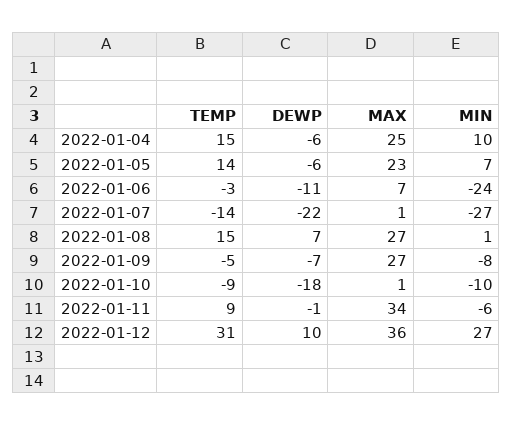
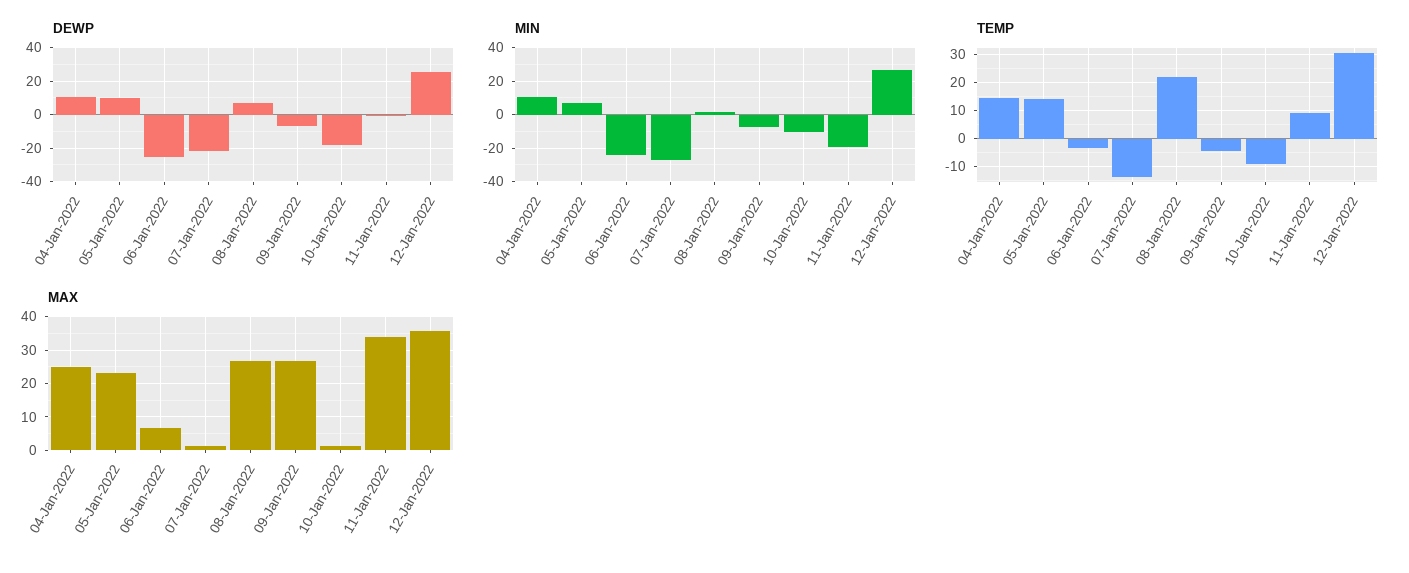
  {
    "TEMP": {
      "2022-01-04": 15,
      "2022-01-05": 14,
      "2022-01-06": -3,
      "2022-01-07": -14,
-     "2022-01-08": 15,
+     "2022-01-08": 22.5,
      "2022-01-09": -5,
      "2022-01-10": -9,
      "2022-01-11": 9,
      "2022-01-12": 31
    },
    "DEWP": {
-     "2022-01-04": -6,
+     "2022-01-04": 10,
-     "2022-01-05": -6,
+     "2022-01-05": 10,
-     "2022-01-06": -11,
+     "2022-01-06": -25,
      "2022-01-07": -22,
      "2022-01-08": 7,
      "2022-01-09": -7,
      "2022-01-10": -18,
      "2022-01-11": -1,
-     "2022-01-12": 10
+     "2022-01-12": 25
    },
    "MAX": {
      "2022-01-04": 25,
      "2022-01-05": 23,
      "2022-01-06": 7,
      "2022-01-07": 1,
      "2022-01-08": 27,
      "2022-01-09": 27,
      "2022-01-10": 1,
      "2022-01-11": 34,
      "2022-01-12": 36
    },
    "MIN": {
      "2022-01-04": 10,
      "2022-01-05": 7,
      "2022-01-06": -24,
      "2022-01-07": -27,
      "2022-01-08": 1,
      "2022-01-09": -8,
      "2022-01-10": -10,
-     "2022-01-11": -6,
+     "2022-01-11": -20,
      "2022-01-12": 27
    }
  }

